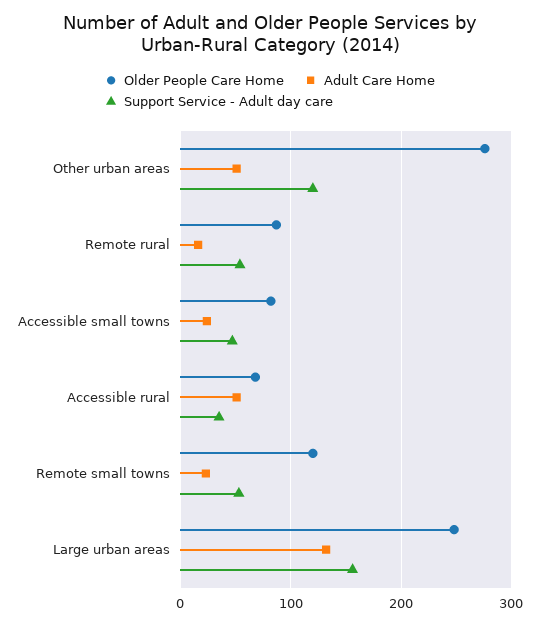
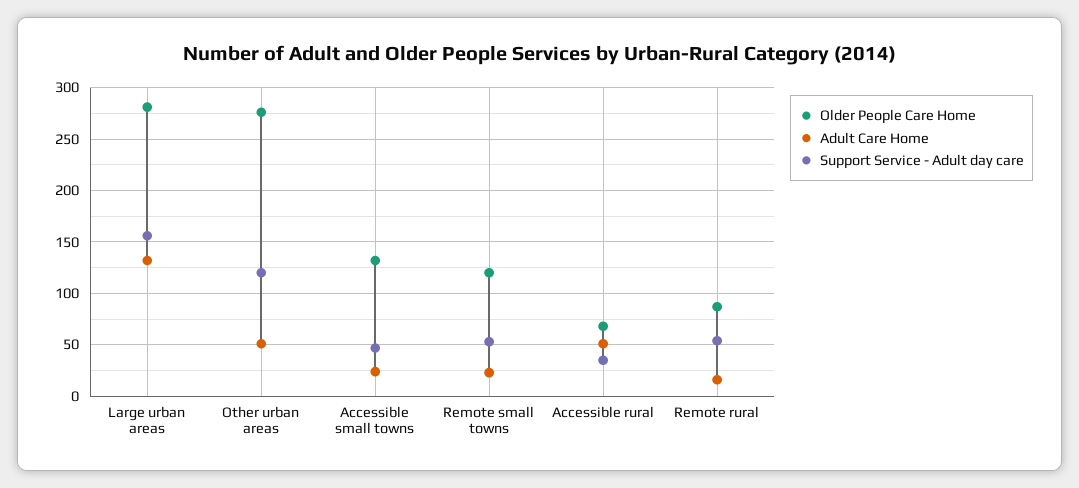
  {
    "Older People Care Home": {
      "Other urban areas": 280,
      "Remote rural": 90,
-     "Accessible small towns": 80,
+     "Accessible small towns": 130,
      "Accessible rural": 70,
      "Remote small towns": 120,
-     "Large urban areas": 250
+     "Large urban areas": 280
    },
    "Adult Care Home": {
      "Other urban areas": 50,
      "Remote rural": 20,
      "Accessible small towns": 20,
      "Accessible rural": 50,
      "Remote small towns": 20,
      "Large urban areas": 130
    },
    "Support Service - Adult day care": {
      "Other urban areas": 120,
      "Remote rural": 50,
      "Accessible small towns": 50,
      "Accessible rural": 40,
      "Remote small towns": 50,
      "Large urban areas": 160
    }
  }

